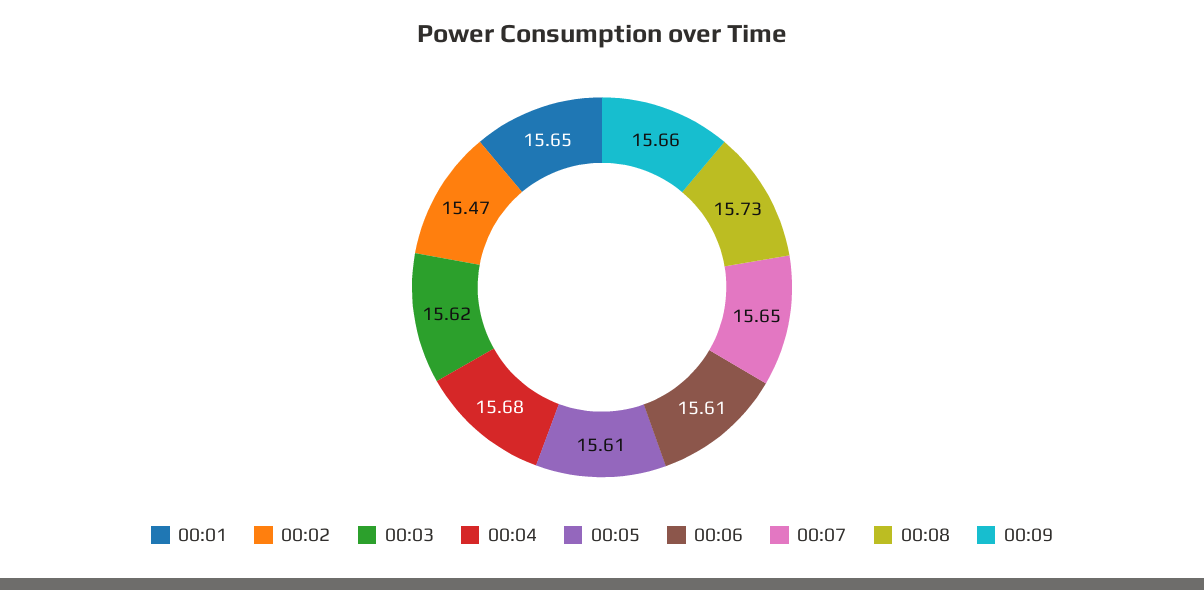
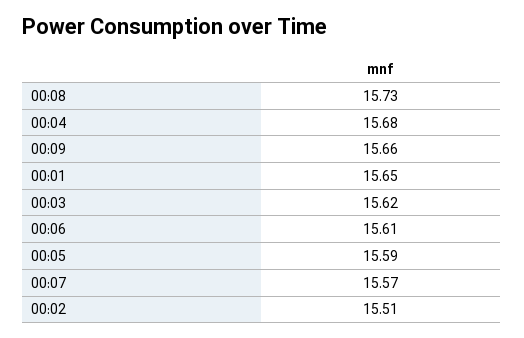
  {
    "00:01": 15.65,
-   "00:02": 15.47,
+   "00:02": 15.51,
    "00:03": 15.62,
    "00:04": 15.68,
-   "00:05": 15.61,
+   "00:05": 15.59,
    "00:06": 15.61,
-   "00:07": 15.65,
+   "00:07": 15.57,
    "00:08": 15.73,
    "00:09": 15.66
  }

